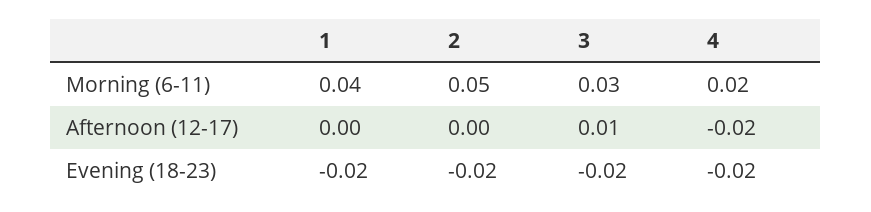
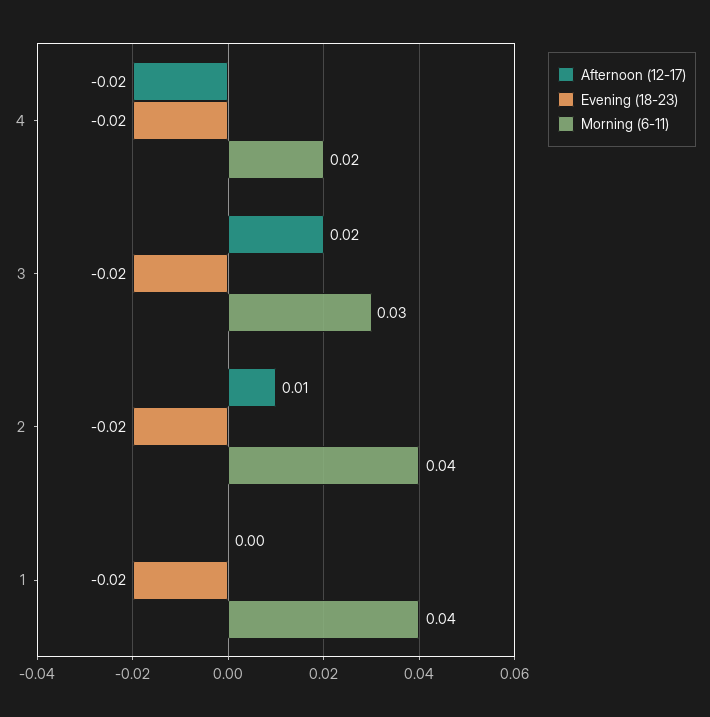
  {
    "Morning (6-11)": {
      "1": 0.04,
-     "2": 0.05,
+     "2": 0.04,
      "3": 0.03,
      "4": 0.02
    },
    "Afternoon (12-17)": {
      "1": 0,
-     "2": 0,
+     "2": 0.01,
-     "3": 0.01,
+     "3": 0.02,
      "4": -0.02
    },
    "Evening (18-23)": {
      "1": -0.02,
      "2": -0.02,
      "3": -0.02,
      "4": -0.02
    }
  }

